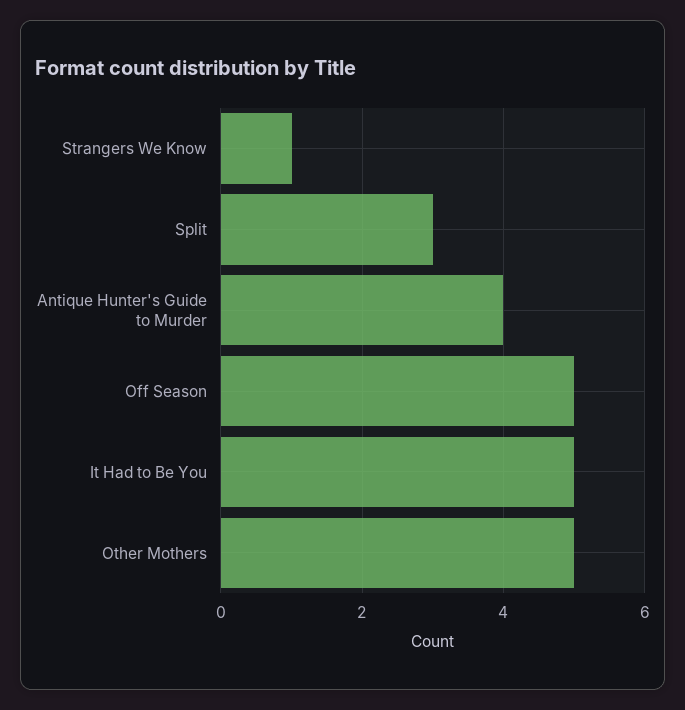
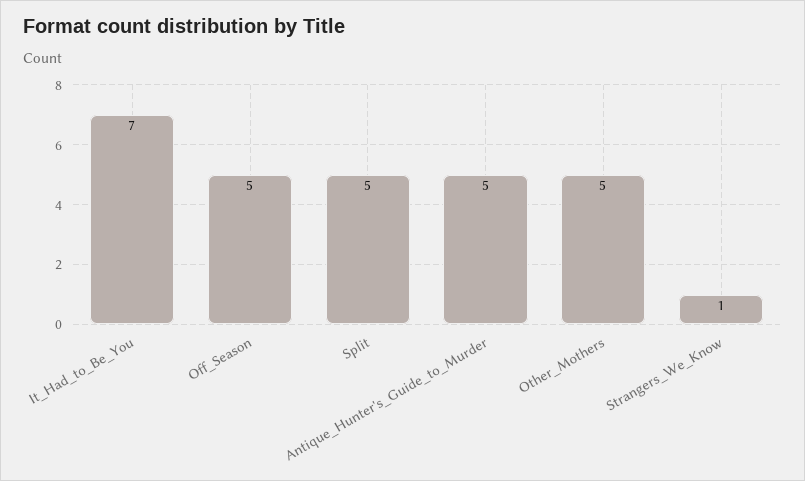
  {
    "Strangers We Know": 1,
-   "Split": 3,
+   "Split": 5,
-   "Antique Hunter's Guide to Murder": 4,
+   "Antique Hunter's Guide to Murder": 5,
    "Off Season": 5,
-   "It Had to Be You": 5,
+   "It Had to Be You": 7,
    "Other Mothers": 5
  }

